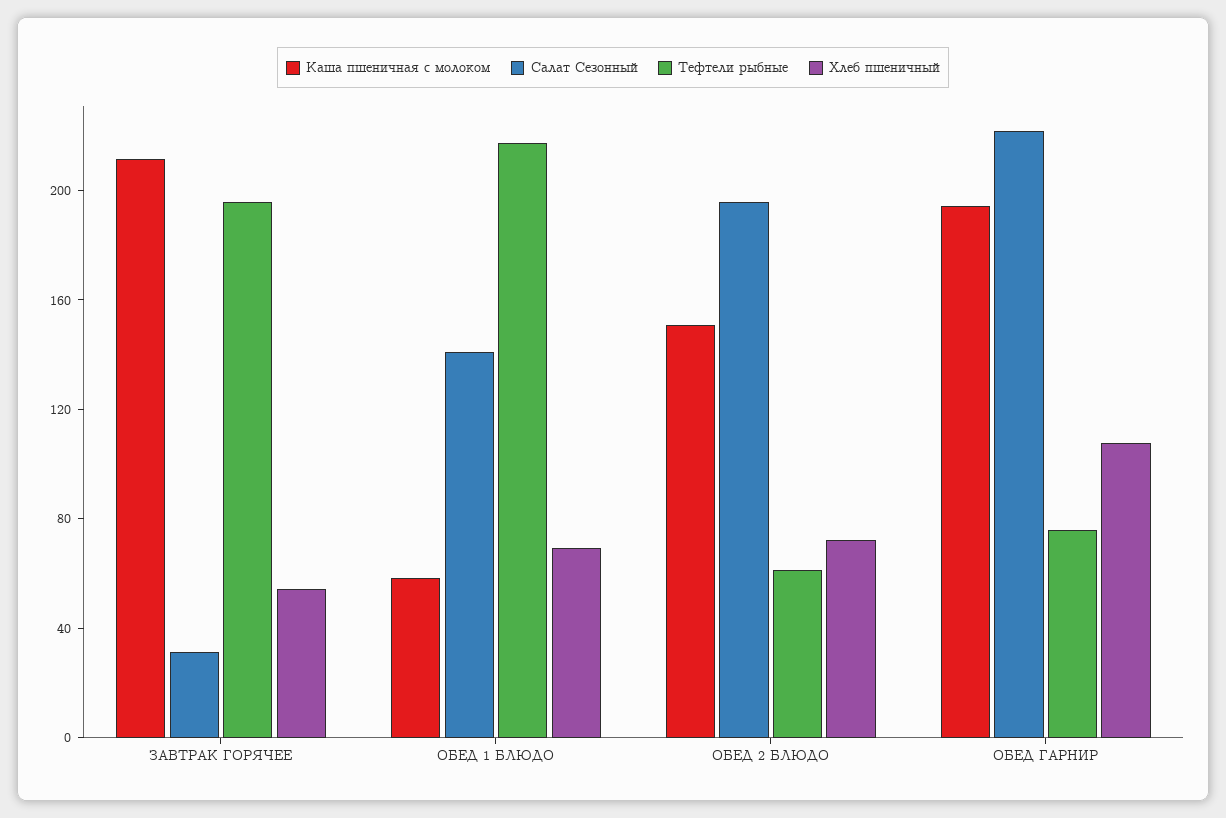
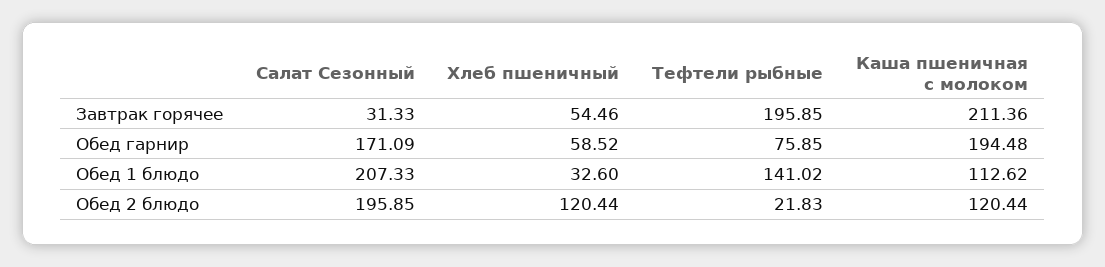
  {
    "Каша пшеничная с молоком": {
      "ЗАВТРАК ГОРЯЧЕЕ": 211.36,
-     "ОБЕД 1 БЛЮДО": 60,
+     "ОБЕД 1 БЛЮДО": 112.62,
-     "ОБЕД 2 БЛЮДО": 150,
+     "ОБЕД 2 БЛЮДО": 120.44,
      "ОБЕД ГАРНИР": 194.48
    },
    "Салат Сезонный": {
      "ЗАВТРАК ГОРЯЧЕЕ": 31.33,
-     "ОБЕД 1 БЛЮДО": 140,
+     "ОБЕД 1 БЛЮДО": 207.33,
      "ОБЕД 2 БЛЮДО": 195.85,
-     "ОБЕД ГАРНИР": 220
+     "ОБЕД ГАРНИР": 171.09
    },
    "Тефтели рыбные": {
      "ЗАВТРАК ГОРЯЧЕЕ": 195.85,
-     "ОБЕД 1 БЛЮДО": 220,
+     "ОБЕД 1 БЛЮДО": 141.02,
-     "ОБЕД 2 БЛЮДО": 60,
+     "ОБЕД 2 БЛЮДО": 21.83,
      "ОБЕД ГАРНИР": 75.85
    },
    "Хлеб пшеничный": {
      "ЗАВТРАК ГОРЯЧЕЕ": 54.46,
-     "ОБЕД 1 БЛЮДО": 70,
+     "ОБЕД 1 БЛЮДО": 32.6,
-     "ОБЕД 2 БЛЮДО": 70,
+     "ОБЕД 2 БЛЮДО": 120.44,
-     "ОБЕД ГАРНИР": 110
+     "ОБЕД ГАРНИР": 58.52
    }
  }

